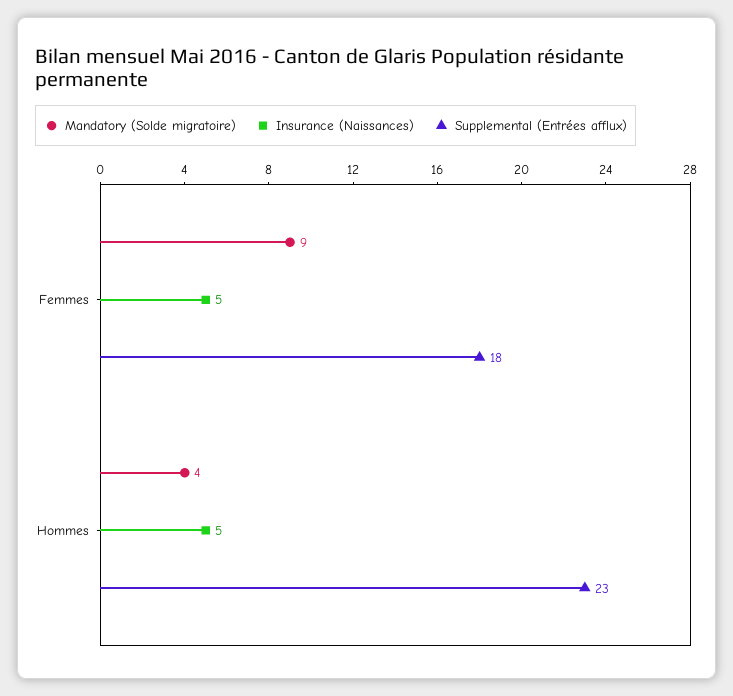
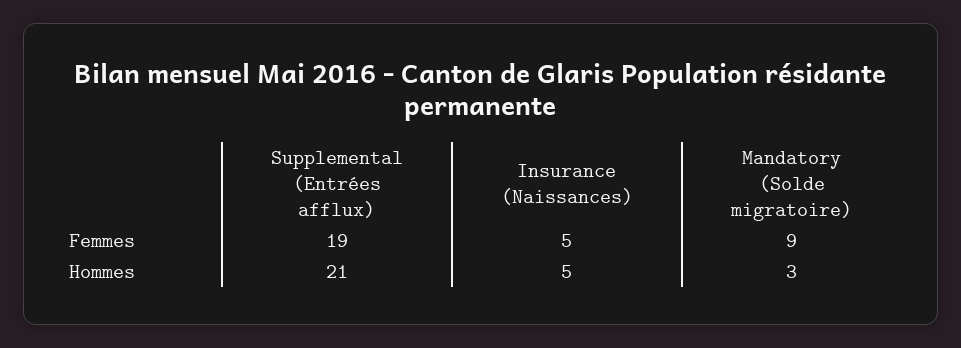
  {
    "Mandatory (Solde migratoire)": {
      "Femmes": 9,
-     "Hommes": 4
+     "Hommes": 3
    },
    "Insurance (Naissances)": {
      "Femmes": 5,
      "Hommes": 5
    },
    "Supplemental (Entrées afflux)": {
-     "Femmes": 18,
+     "Femmes": 19,
-     "Hommes": 23
+     "Hommes": 21
    }
  }

